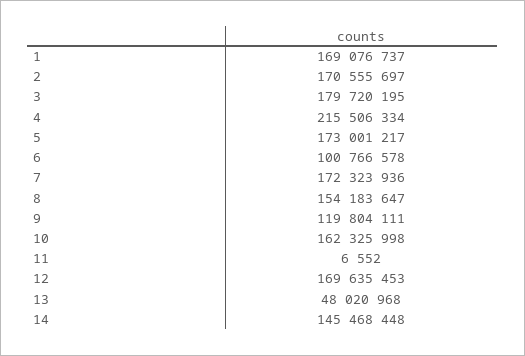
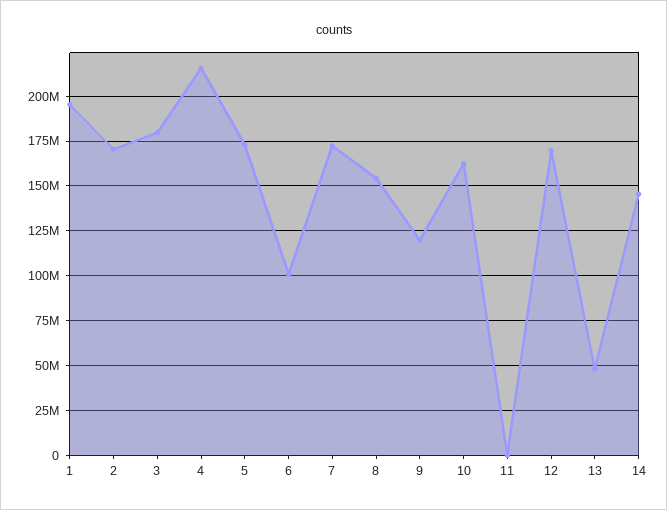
  {
-   "1": 169076737,
+   "1": 195000000,
    "2": 170555697,
    "3": 179720195,
    "4": 215506334,
    "5": 173001217,
    "6": 100766578,
    "7": 172323936,
    "8": 154183647,
    "9": 119804111,
    "10": 162325998,
    "11": 6552,
    "12": 169635453,
    "13": 48020968,
    "14": 145468448
  }

